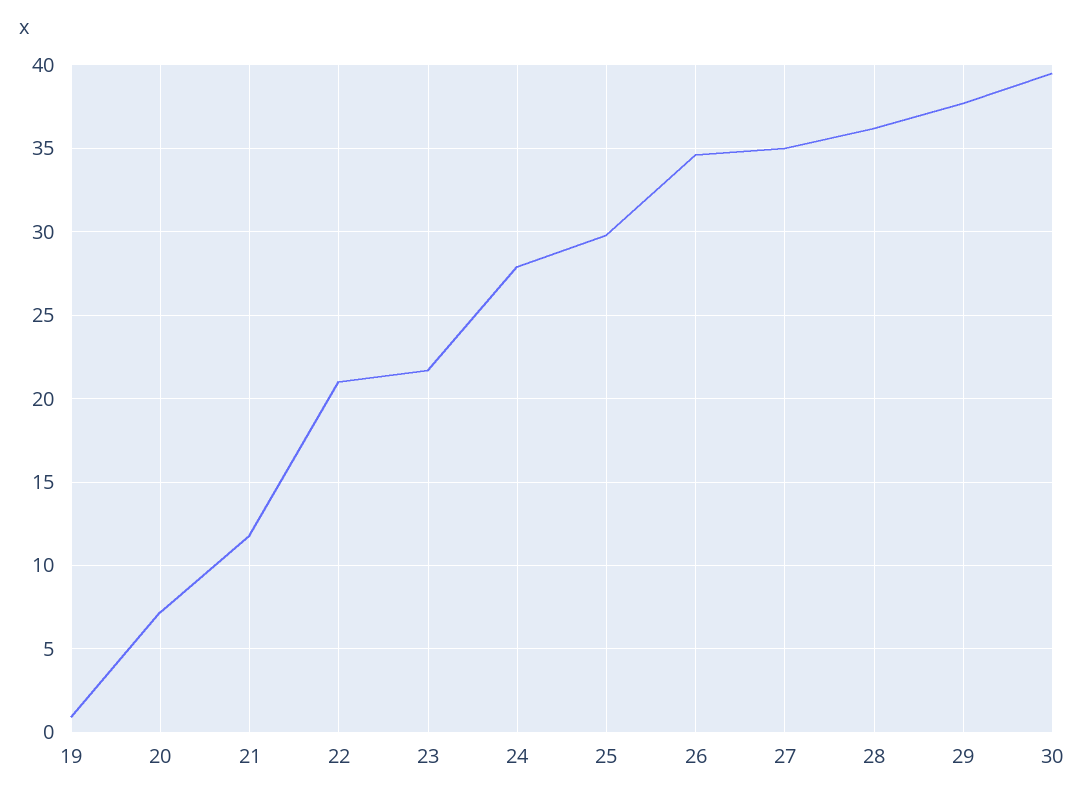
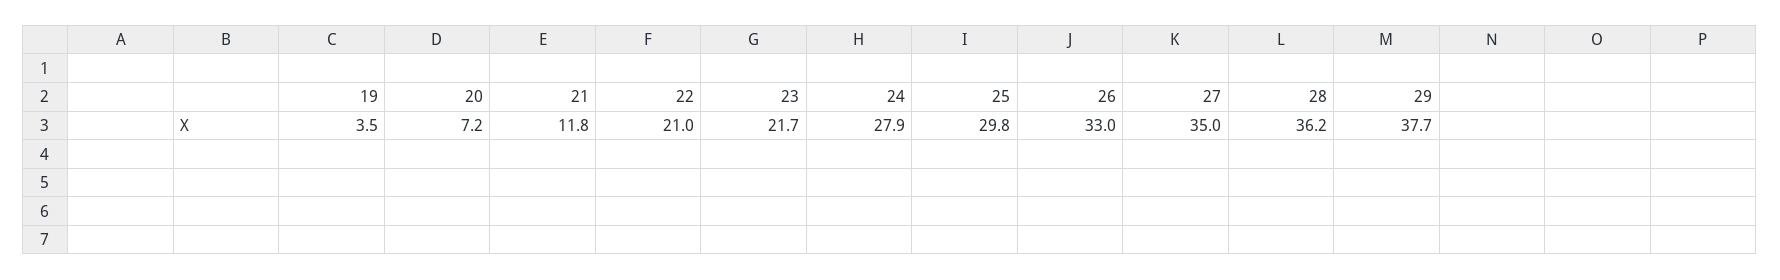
  {
-   "19": 1,
+   "19": 3.5,
    "20": 7.2,
    "21": 11.8,
    "22": 21,
    "23": 21.7,
    "24": 27.9,
    "25": 29.8,
-   "26": 34.5,
+   "26": 33,
    "27": 35,
    "28": 36.2,
-   "29": 37.7,
+   "29": 37.7
-   "30": 39.5
  }

